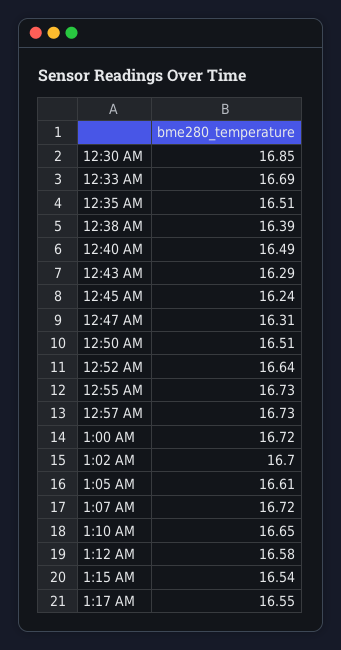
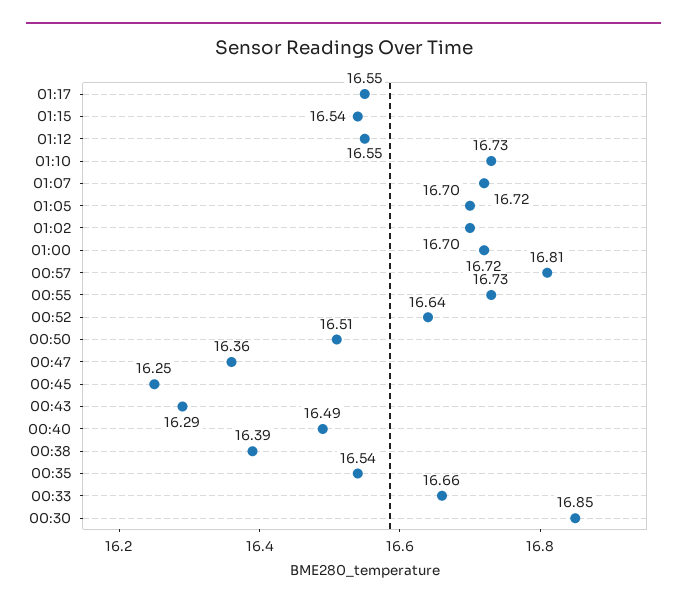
  {
    "12:30 AM": 16.85,
-   "12:33 AM": 16.69,
+   "12:33 AM": 16.66,
-   "12:35 AM": 16.51,
+   "12:35 AM": 16.54,
    "12:38 AM": 16.39,
    "12:40 AM": 16.49,
    "12:43 AM": 16.29,
-   "12:45 AM": 16.24,
+   "12:45 AM": 16.25,
-   "12:47 AM": 16.31,
+   "12:47 AM": 16.36,
    "12:50 AM": 16.51,
    "12:52 AM": 16.64,
    "12:55 AM": 16.73,
-   "12:57 AM": 16.73,
+   "12:57 AM": 16.81,
    "1:00 AM": 16.72,
    "1:02 AM": 16.7,
-   "1:05 AM": 16.61,
+   "1:05 AM": 16.7,
    "1:07 AM": 16.72,
-   "1:10 AM": 16.65,
+   "1:10 AM": 16.73,
-   "1:12 AM": 16.58,
+   "1:12 AM": 16.55,
    "1:15 AM": 16.54,
    "1:17 AM": 16.55
  }

